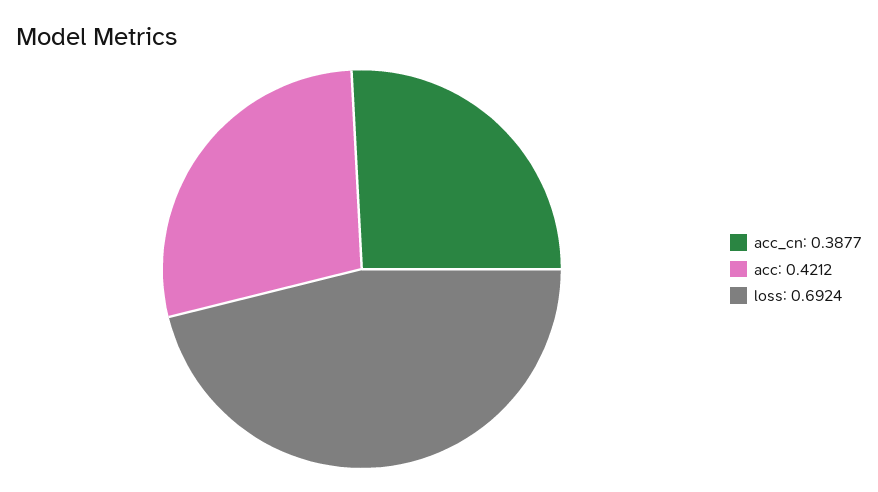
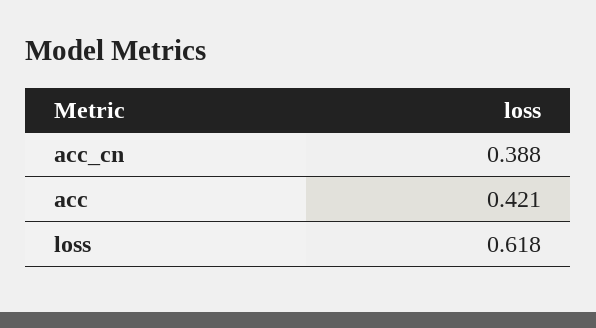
  {
    "acc_cn": 0.3877,
    "acc": 0.4212,
-   "loss": 0.6924
+   "loss": 0.618
  }

